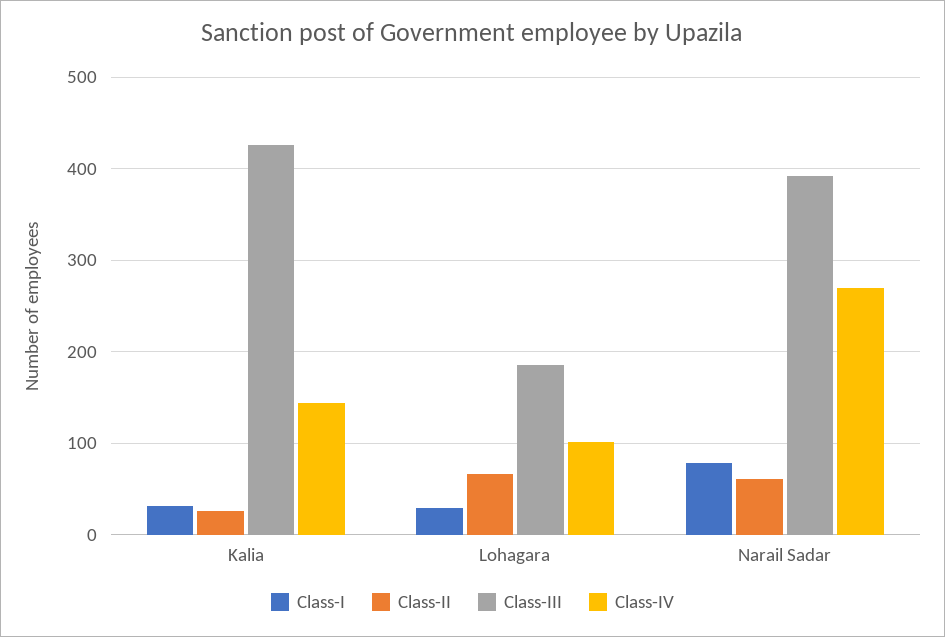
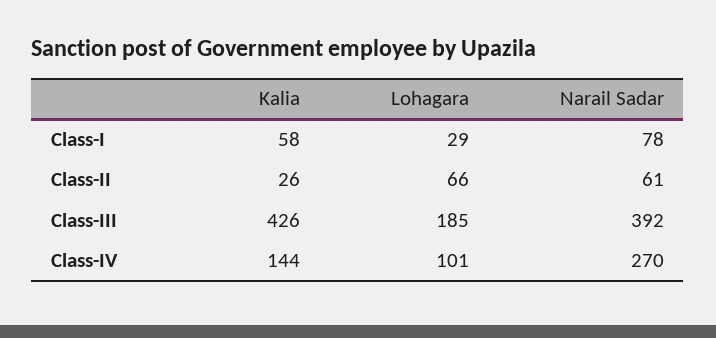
  {
    "Class-I": {
-     "Kalia": 30,
+     "Kalia": 58,
      "Lohagara": 29,
      "Narail Sadar": 78
    },
    "Class-II": {
      "Kalia": 26,
      "Lohagara": 66,
      "Narail Sadar": 61
    },
    "Class-III": {
      "Kalia": 426,
      "Lohagara": 185,
      "Narail Sadar": 392
    },
    "Class-IV": {
      "Kalia": 144,
      "Lohagara": 101,
      "Narail Sadar": 270
    }
  }

